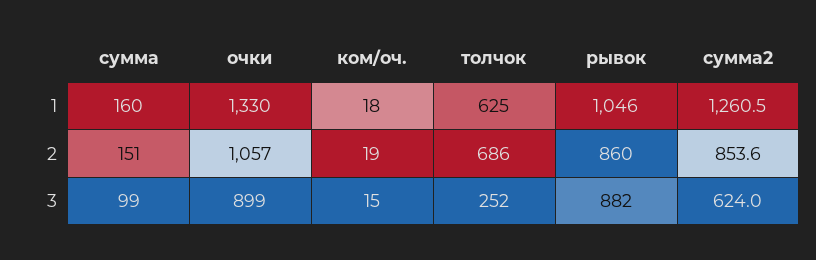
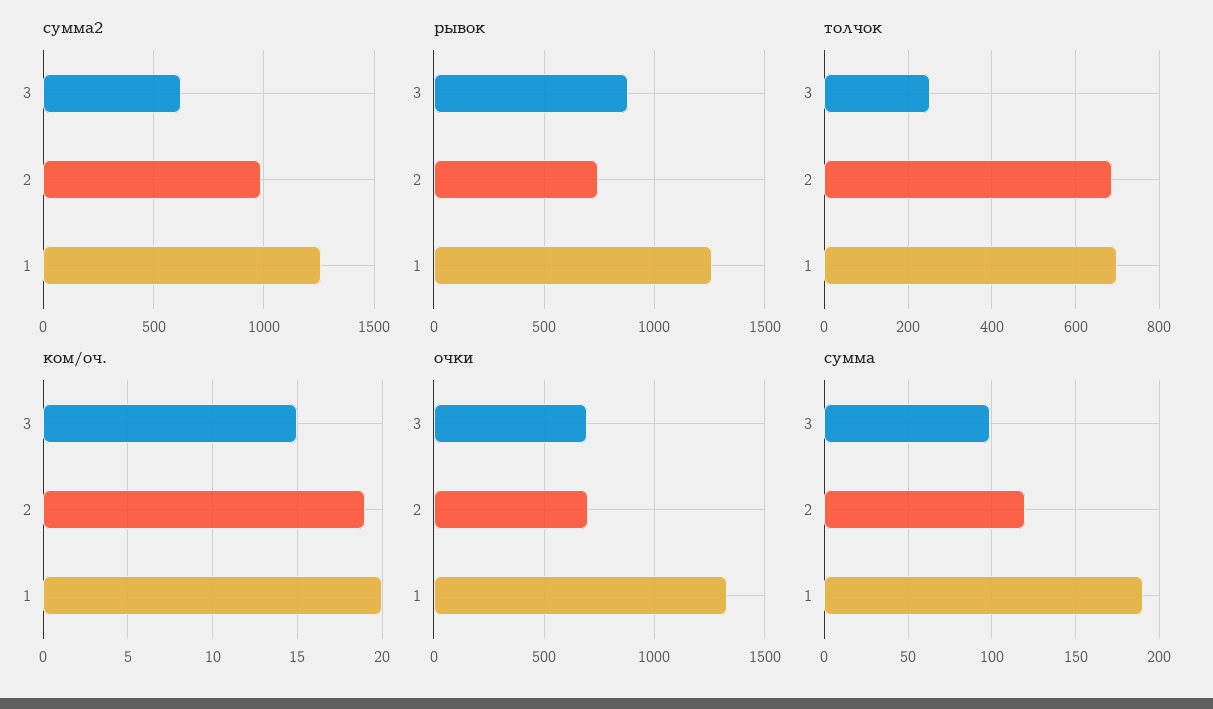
  {
    "сумма": {
-     "1": 160,
+     "1": 190,
-     "2": 151,
+     "2": 120,
      "3": 99
    },
    "очки": {
      "1": 1330,
-     "2": 1057,
+     "2": 700,
-     "3": 899
+     "3": 700
    },
    "ком/оч.": {
-     "1": 18,
+     "1": 20,
      "2": 19,
      "3": 15
    },
    "толчок": {
-     "1": 625,
+     "1": 700,
      "2": 686,
      "3": 252
    },
    "рывок": {
-     "1": 1046,
+     "1": 1250,
-     "2": 860,
+     "2": 750,
      "3": 882
    },
    "сумма2": {
      "1": 1260.5,
-     "2": 853.6,
+     "2": 1000,
      "3": 624
    }
  }

